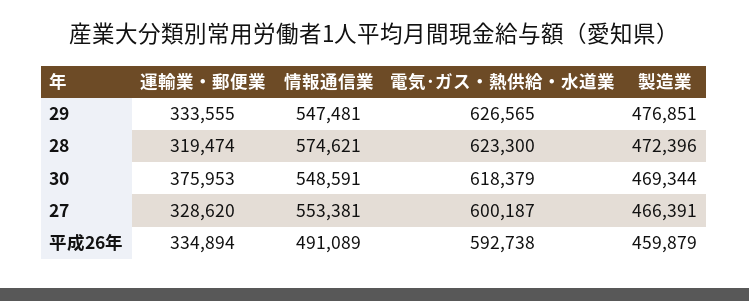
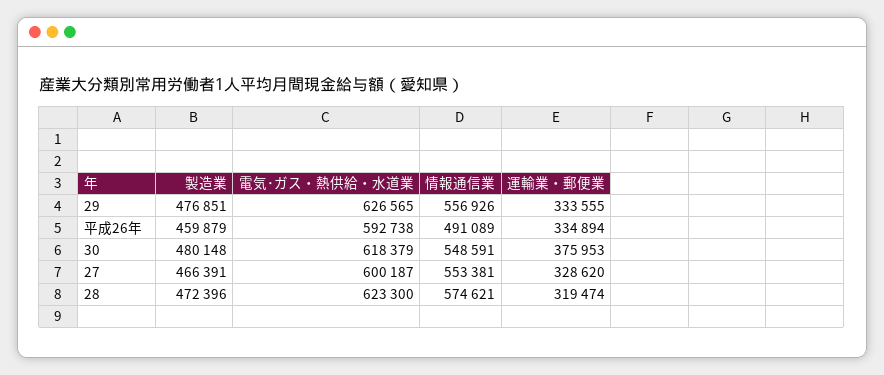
  {
    "運輸業・郵便業": {
      "29": 333555,
      "28": 319474,
      "30": 375953,
      "27": 328620,
      "平成26年": 334894
    },
    "情報通信業": {
-     "29": 547481,
+     "29": 556926,
      "28": 574621,
      "30": 548591,
      "27": 553381,
      "平成26年": 491089
    },
    "電気･ガス・熱供給・水道業": {
      "29": 626565,
      "28": 623300,
      "30": 618379,
      "27": 600187,
      "平成26年": 592738
    },
    "製造業": {
      "29": 476851,
      "28": 472396,
-     "30": 469344,
+     "30": 480148,
      "27": 466391,
      "平成26年": 459879
    }
  }

